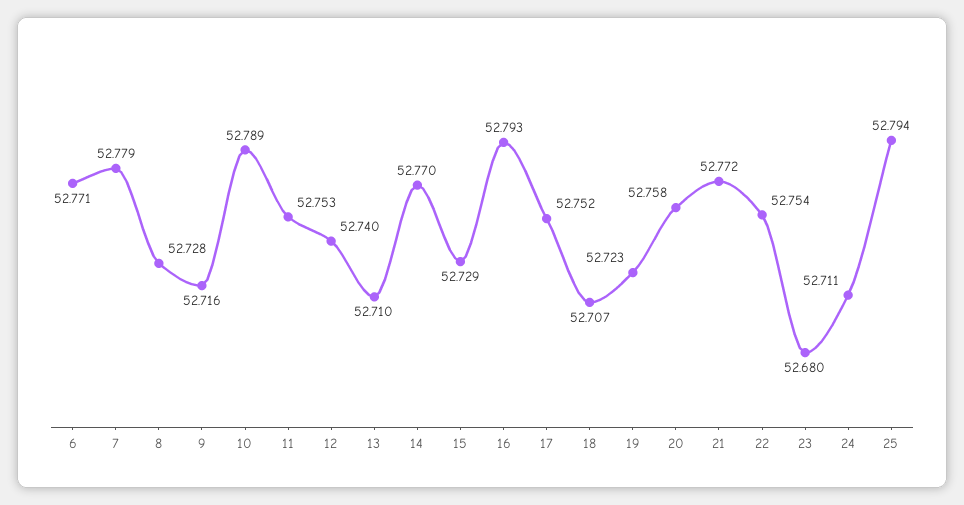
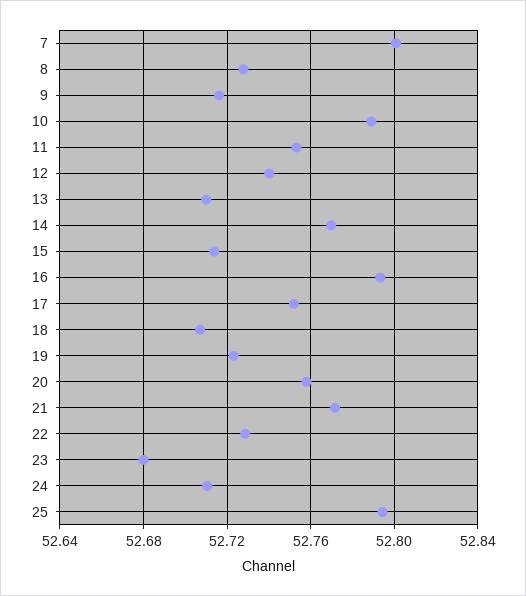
  {
-   "6": 52.771,
-   "7": 52.779,
+   "7": 52.8,
    "8": 52.728,
    "9": 52.716,
    "10": 52.789,
    "11": 52.753,
    "12": 52.74,
    "13": 52.71,
    "14": 52.77,
-   "15": 52.729,
+   "15": 52.715,
    "16": 52.793,
    "17": 52.752,
    "18": 52.707,
    "19": 52.723,
    "20": 52.758,
    "21": 52.772,
-   "22": 52.754,
+   "22": 52.73,
    "23": 52.68,
    "24": 52.711,
    "25": 52.794
  }

